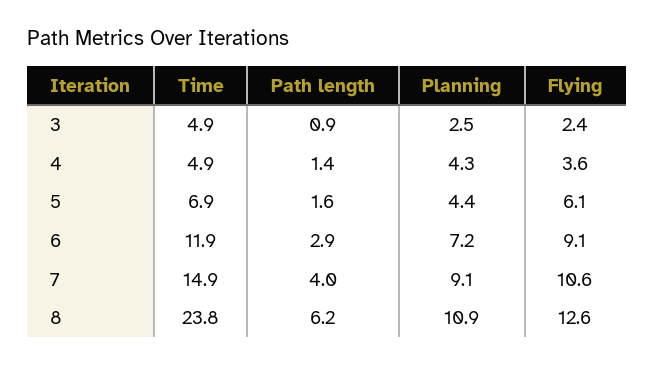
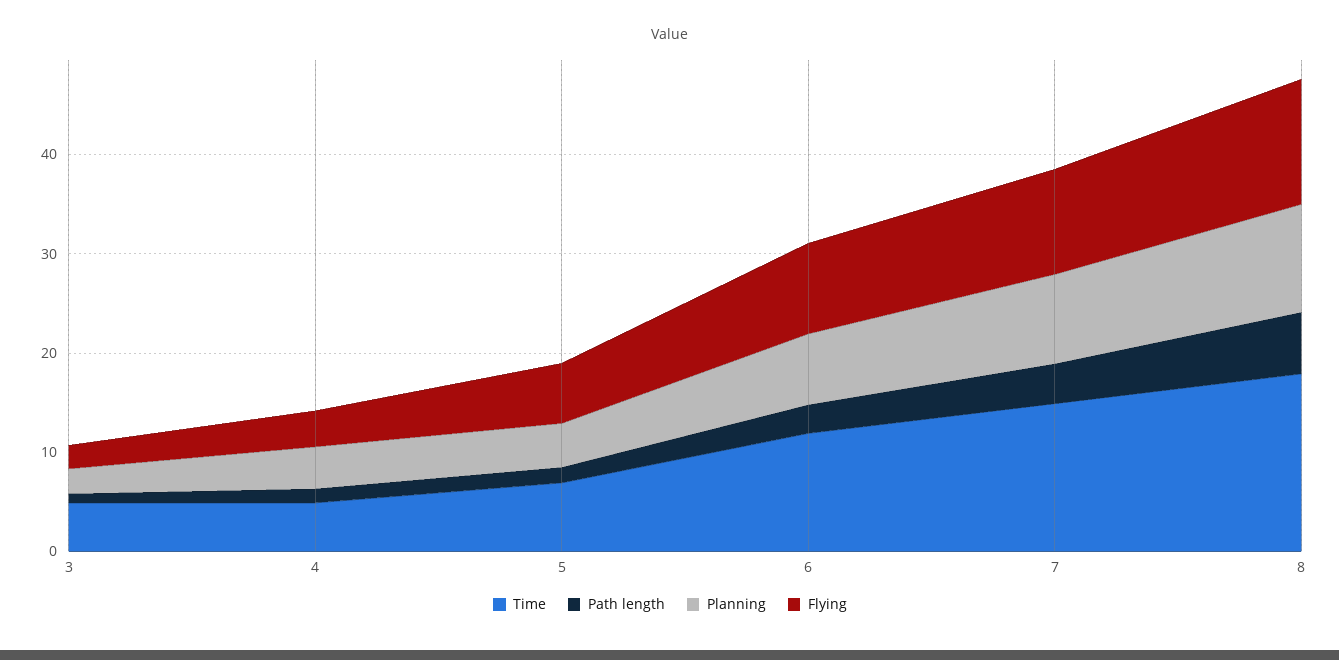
  {
    "Time": {
      "3": 4.9,
      "4": 4.9,
      "5": 6.9,
      "6": 11.9,
      "7": 14.9,
-     "8": 23.8
+     "8": 18
    },
    "Path length": {
      "3": 0.9,
      "4": 1.4,
      "5": 1.6,
      "6": 2.9,
      "7": 4,
      "8": 6.2
    },
    "Planning": {
      "3": 2.5,
      "4": 4.3,
      "5": 4.4,
      "6": 7.2,
      "7": 9.1,
      "8": 10.9
    },
    "Flying": {
      "3": 2.4,
      "4": 3.6,
      "5": 6.1,
      "6": 9.1,
      "7": 10.6,
      "8": 12.6
    }
  }

